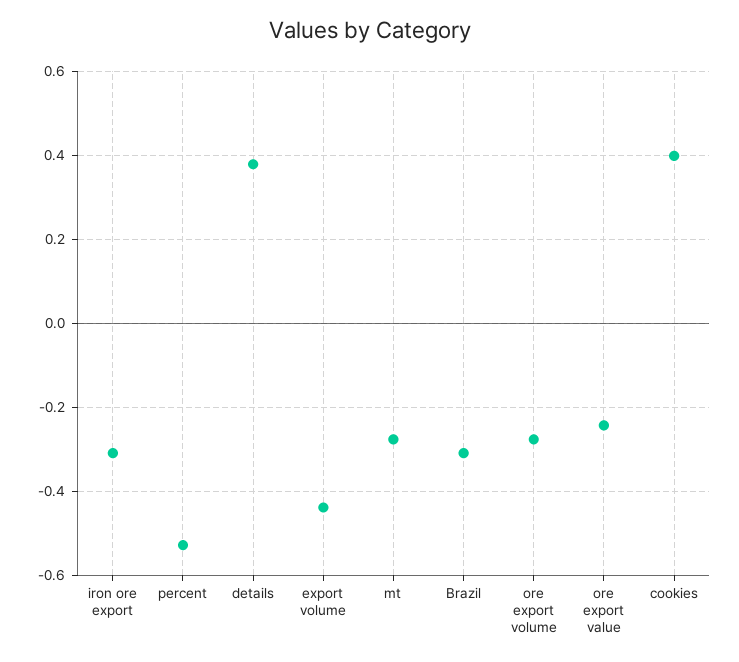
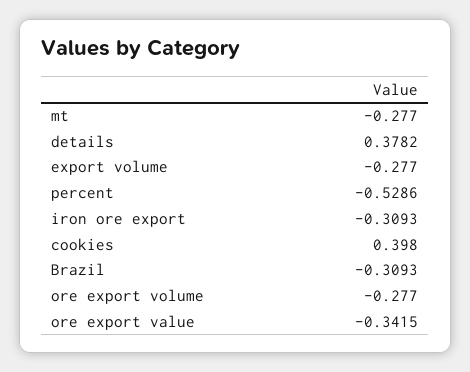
  {
    "iron ore export": -0.3093,
    "percent": -0.5286,
    "details": 0.3782,
-   "export volume": -0.44,
+   "export volume": -0.277,
    "mt": -0.277,
    "Brazil": -0.3093,
    "ore export volume": -0.277,
-   "ore export value": -0.24,
+   "ore export value": -0.3415,
    "cookies": 0.398
  }

